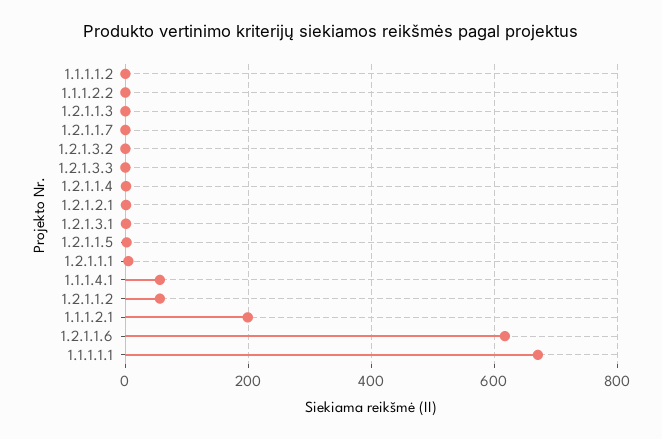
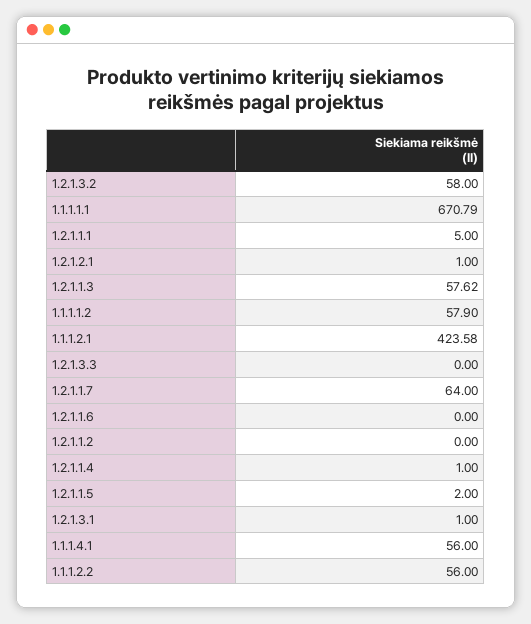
  {
-   "1.1.1.1.2": 0,
+   "1.1.1.1.2": 57.9,
-   "1.1.1.2.2": 0,
+   "1.1.1.2.2": 56,
-   "1.2.1.1.3": 0,
+   "1.2.1.1.3": 57.62,
-   "1.2.1.1.7": 0,
+   "1.2.1.1.7": 64,
-   "1.2.1.3.2": 0,
+   "1.2.1.3.2": 58,
    "1.2.1.3.3": 0,
    "1.2.1.1.4": 1,
    "1.2.1.2.1": 1,
    "1.2.1.3.1": 1,
    "1.2.1.1.5": 2,
    "1.2.1.1.1": 5,
    "1.1.1.4.1": 56,
-   "1.2.1.1.2": 60,
+   "1.2.1.1.2": 0,
-   "1.1.1.2.1": 200,
+   "1.1.1.2.1": 423.58,
-   "1.2.1.1.6": 620,
+   "1.2.1.1.6": 0,
    "1.1.1.1.1": 670.79
  }

